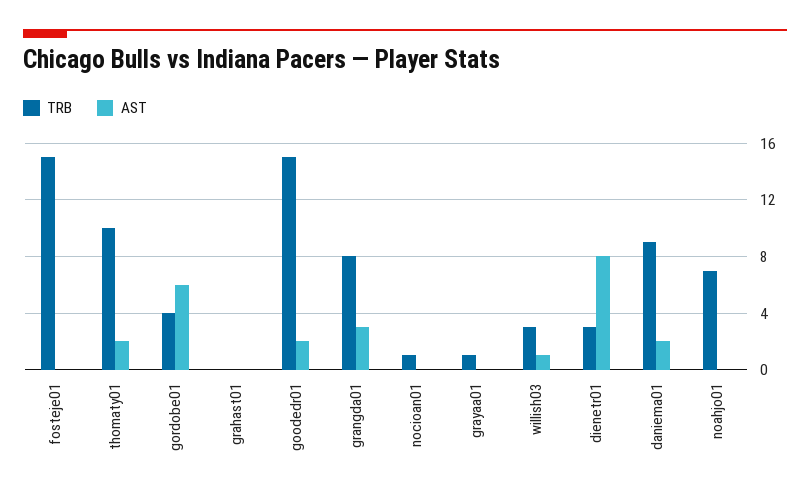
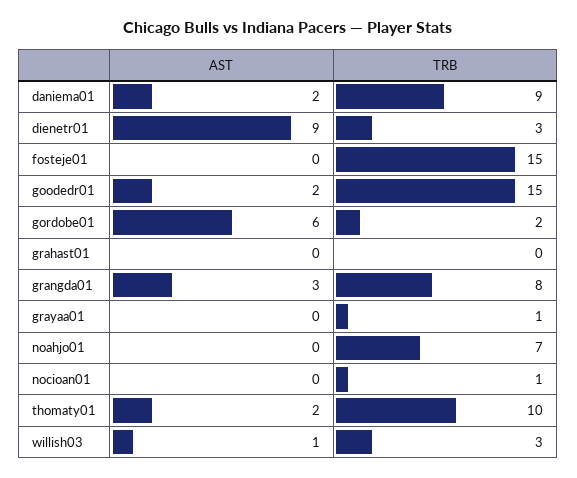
  {
    "TRB": {
      "fosteje01": 15,
      "thomaty01": 10,
-     "gordobe01": 4,
+     "gordobe01": 2,
      "grahast01": 0,
      "goodedr01": 15,
      "grangda01": 8,
      "nocioan01": 1,
      "grayaa01": 1,
      "willish03": 3,
      "dienetr01": 3,
      "daniema01": 9,
      "noahjo01": 7
    },
    "AST": {
      "fosteje01": 0,
      "thomaty01": 2,
      "gordobe01": 6,
      "grahast01": 0,
      "goodedr01": 2,
      "grangda01": 3,
      "nocioan01": 0,
      "grayaa01": 0,
      "willish03": 1,
-     "dienetr01": 8,
+     "dienetr01": 9,
      "daniema01": 2,
      "noahjo01": 0
    }
  }

